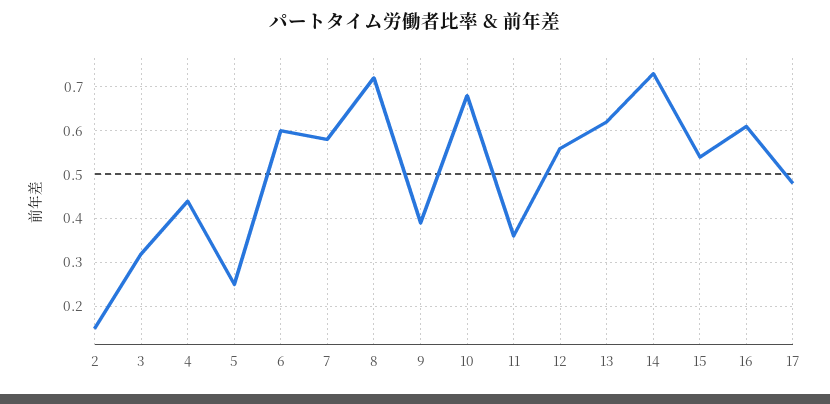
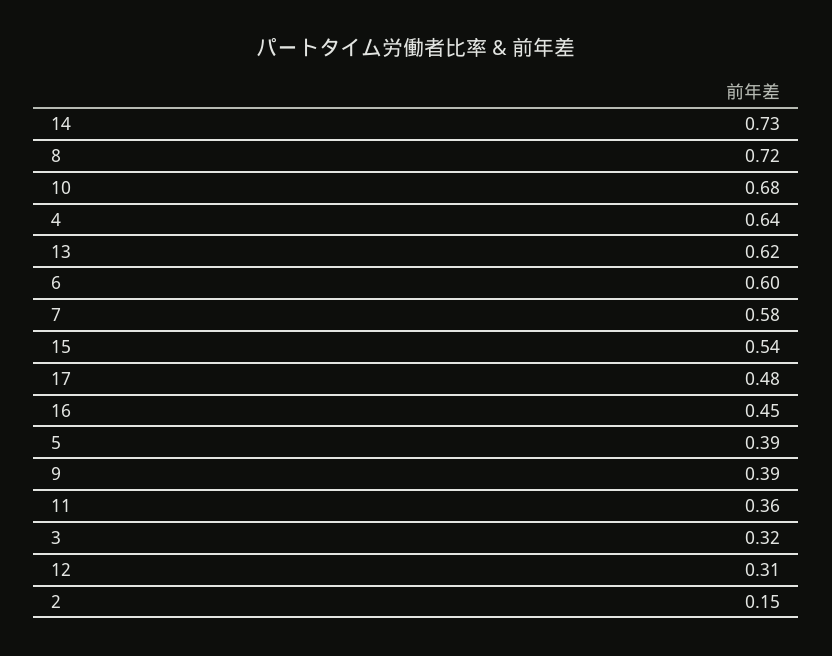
  {
    "2": 0.15,
    "3": 0.32,
-   "4": 0.45,
+   "4": 0.64,
-   "5": 0.25,
+   "5": 0.39,
    "6": 0.6,
    "7": 0.58,
    "8": 0.72,
    "9": 0.39,
    "10": 0.68,
    "11": 0.36,
-   "12": 0.55,
+   "12": 0.31,
    "13": 0.62,
    "14": 0.73,
    "15": 0.54,
-   "16": 0.6,
+   "16": 0.45,
    "17": 0.48
  }

